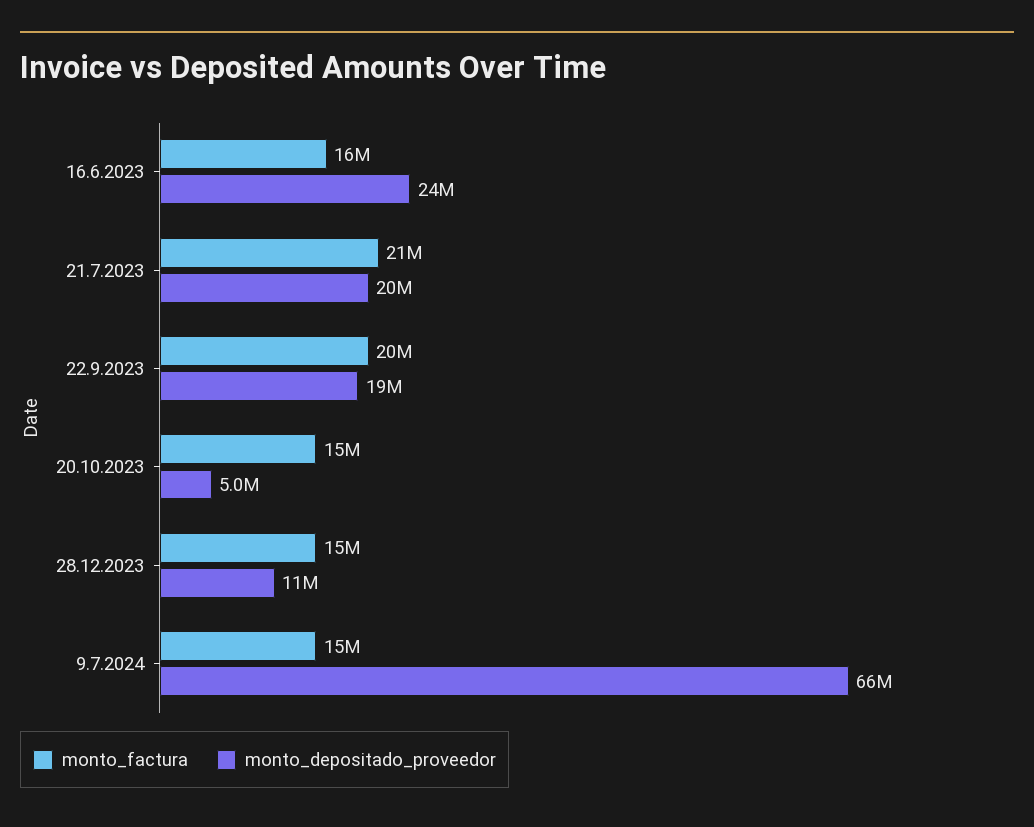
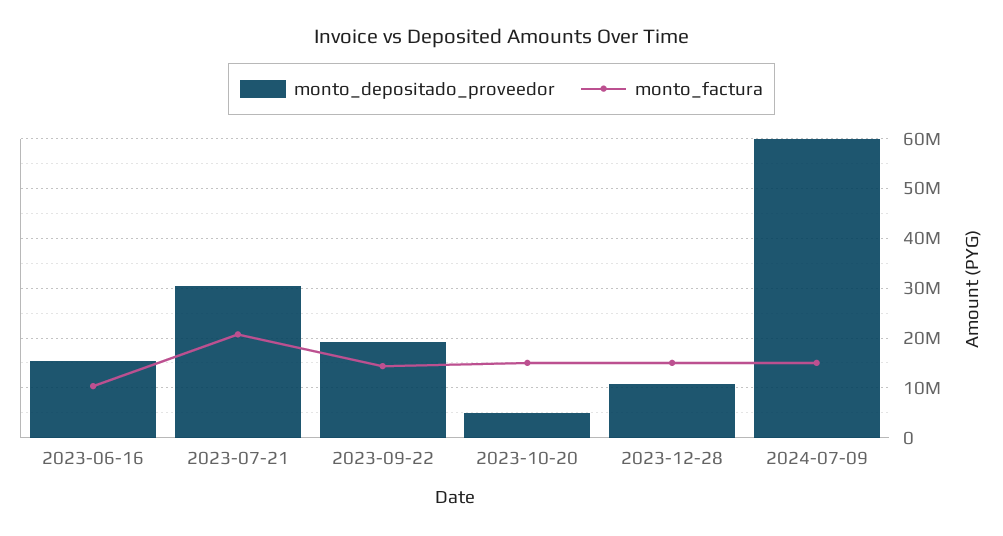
  {
    "monto_factura": {
-     "16.6.2023": 16000000,
+     "16.6.2023": 10000000,
      "21.7.2023": 21000000,
-     "22.9.2023": 20000000,
+     "22.9.2023": 14000000,
      "20.10.2023": 15000000,
      "28.12.2023": 15000000,
      "9.7.2024": 15000000
    },
    "monto_depositado_proveedor": {
-     "16.6.2023": 24000000,
+     "16.6.2023": 16000000,
-     "21.7.2023": 20000000,
+     "21.7.2023": 30000000,
      "22.9.2023": 19000000,
      "20.10.2023": 5000000,
      "28.12.2023": 11000000,
-     "9.7.2024": 66000000
+     "9.7.2024": 60000000
    }
  }

